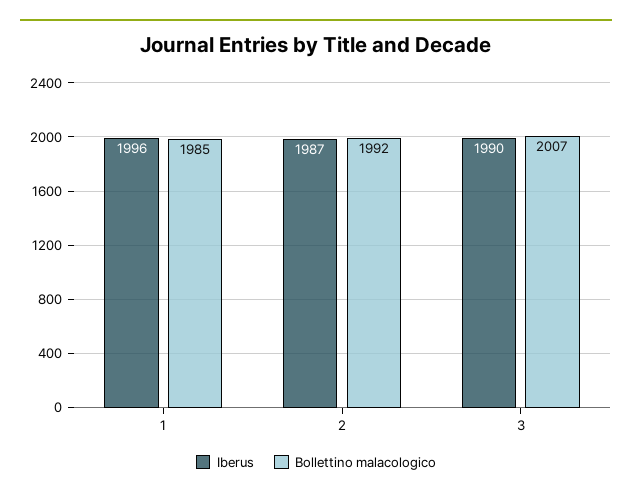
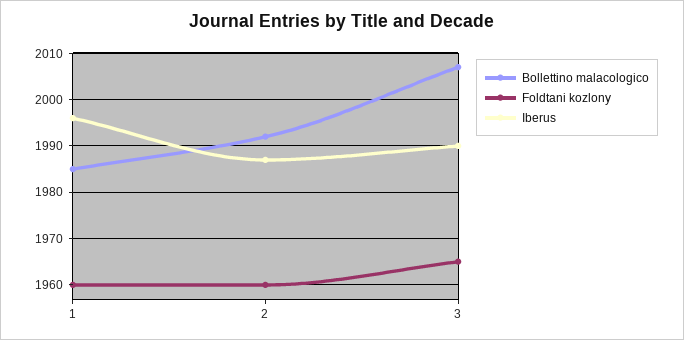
  {
    "Iberus": {
      "1": 1996,
      "2": 1987,
      "3": 1990
    },
    "Bollettino malacologico": {
      "1": 1985,
      "2": 1992,
      "3": 2007
-   }
+   },
+   "Foldtani kozlony": {
+     "1": 1960,
+     "2": 1960,
+     "3": 1965
+   }
  }

